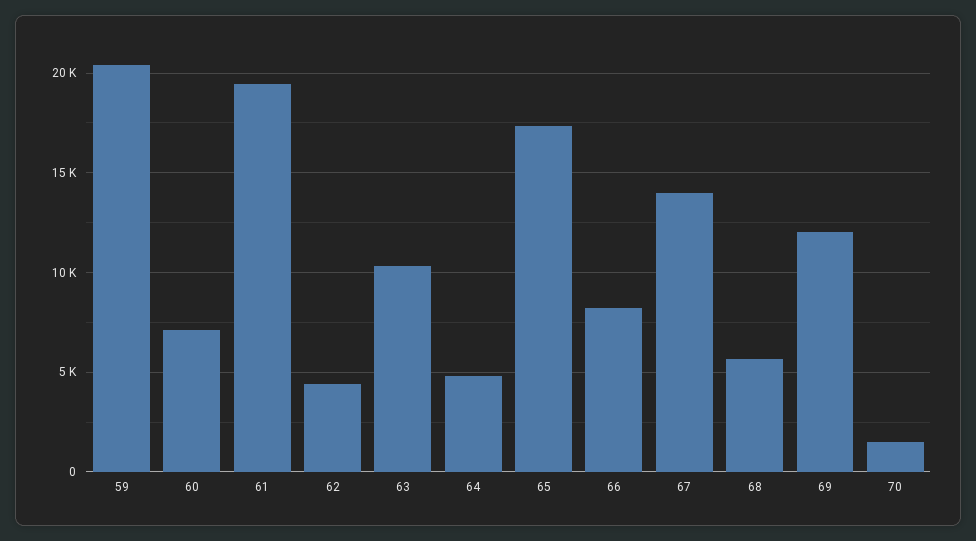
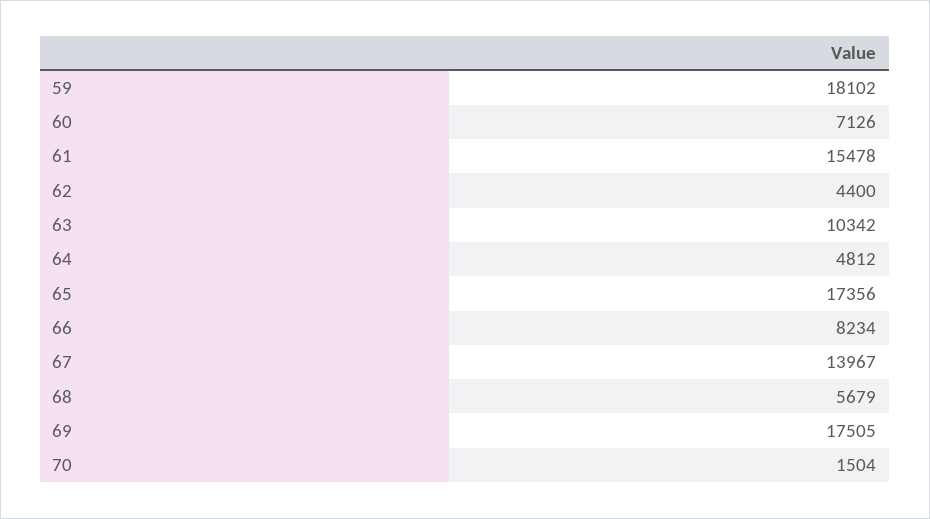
  {
-   "59": 20500,
+   "59": 18102,
    "60": 7126,
-   "61": 19500,
+   "61": 15478,
    "62": 4400,
    "63": 10342,
    "64": 4812,
    "65": 17356,
    "66": 8234,
    "67": 13967,
    "68": 5679,
-   "69": 12000,
+   "69": 17505,
    "70": 1504
  }

